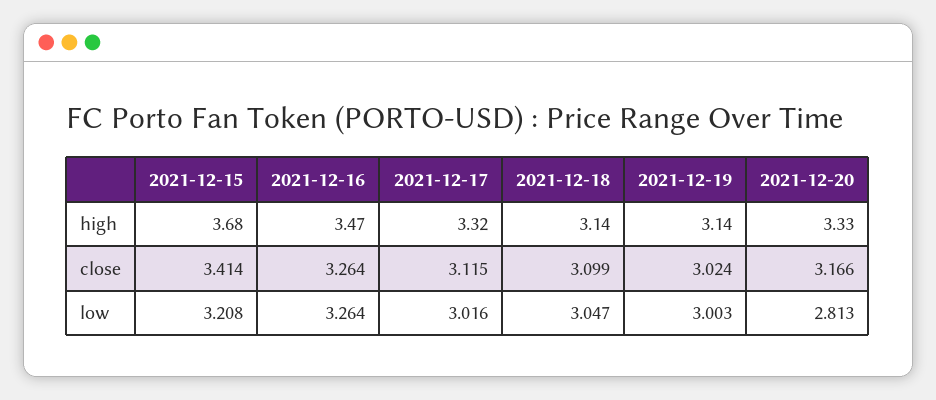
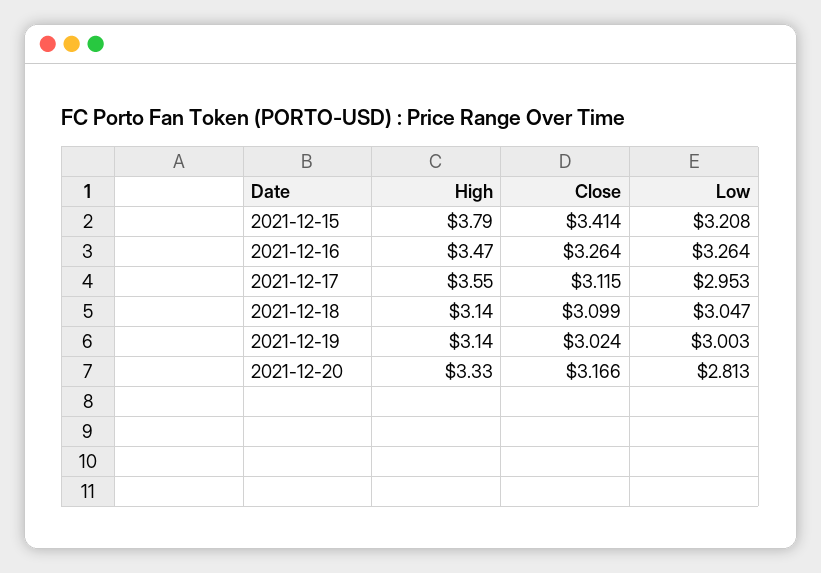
  {
    "2021-12-15": {
-     "high": 3.68,
+     "high": 3.79,
      "close": 3.414,
      "low": 3.208
    },
    "2021-12-16": {
      "high": 3.47,
      "close": 3.264,
      "low": 3.264
    },
    "2021-12-17": {
-     "high": 3.32,
+     "high": 3.55,
      "close": 3.115,
-     "low": 3.016
+     "low": 2.953
    },
    "2021-12-18": {
      "high": 3.14,
      "close": 3.099,
      "low": 3.047
    },
    "2021-12-19": {
      "high": 3.14,
      "close": 3.024,
      "low": 3.003
    },
    "2021-12-20": {
      "high": 3.33,
      "close": 3.166,
      "low": 2.813
    }
  }

